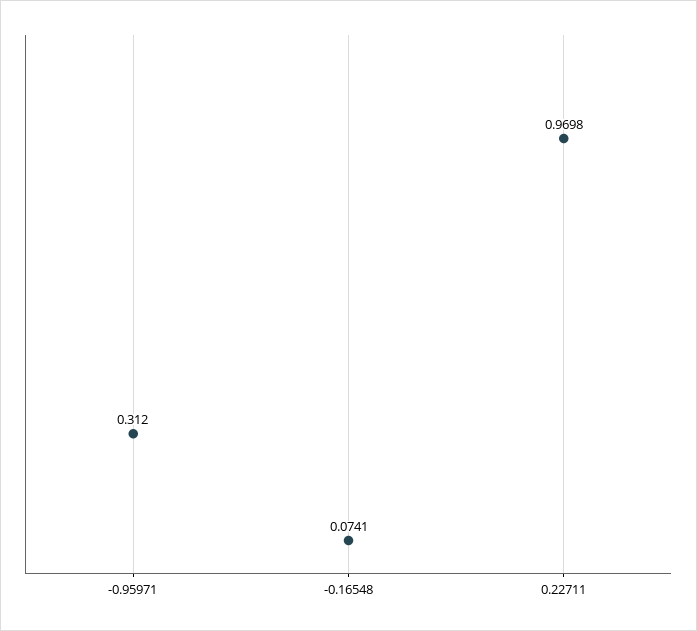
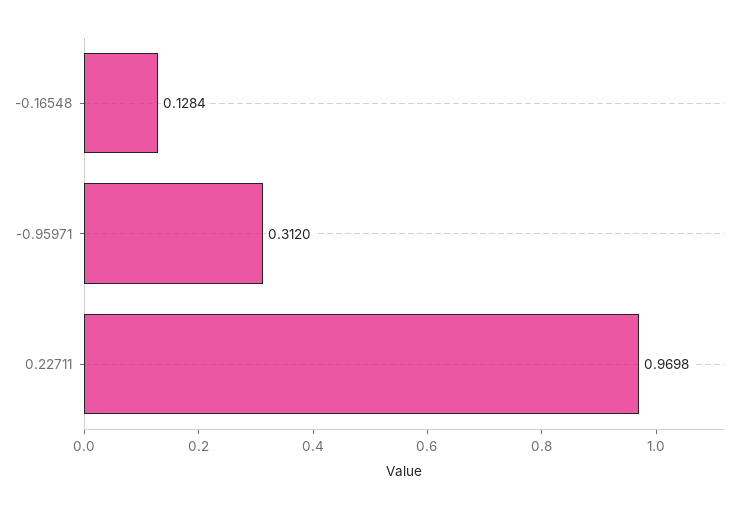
  {
    "-0.95971": 0.312,
-   "-0.16548": 0.0741,
+   "-0.16548": 0.1284,
    "0.22711": 0.9698
  }

